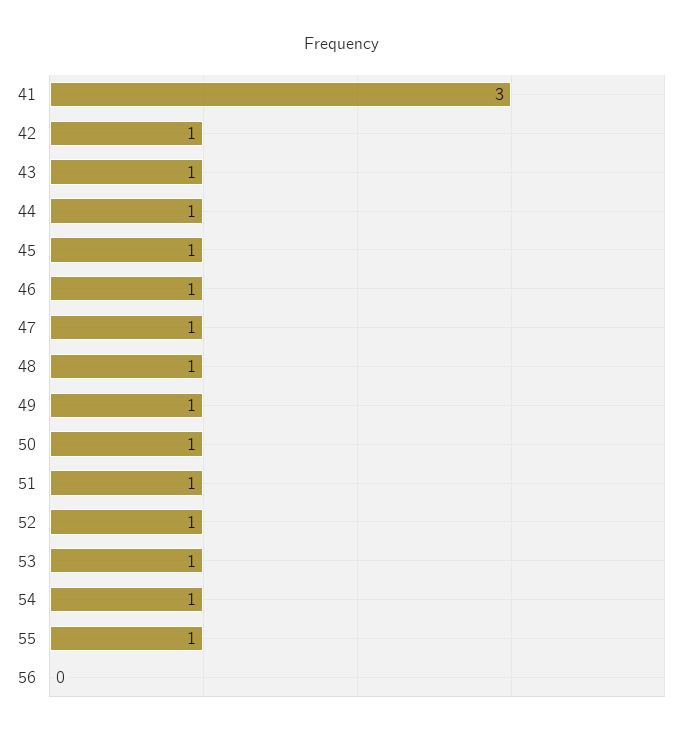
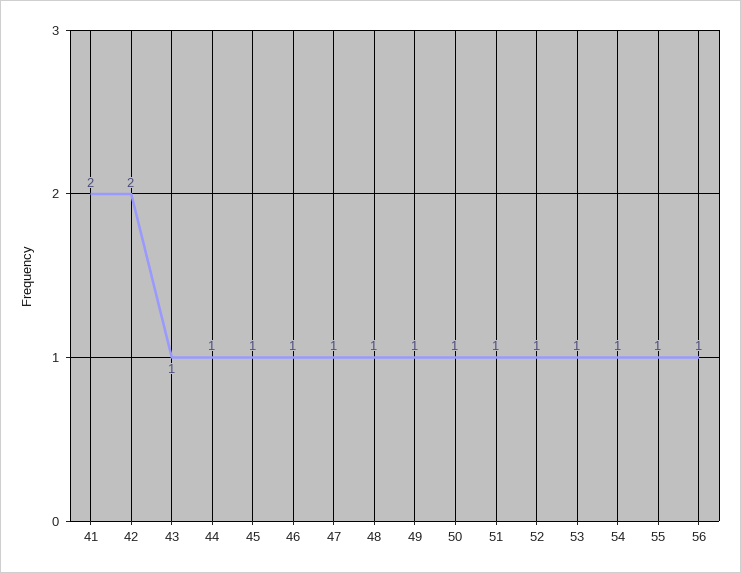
  {
-   "41": 3,
+   "41": 2,
-   "42": 1,
+   "42": 2,
    "43": 1,
    "44": 1,
    "45": 1,
    "46": 1,
    "47": 1,
    "48": 1,
    "49": 1,
    "50": 1,
    "51": 1,
    "52": 1,
    "53": 1,
    "54": 1,
    "55": 1,
-   "56": 0
+   "56": 1
  }

